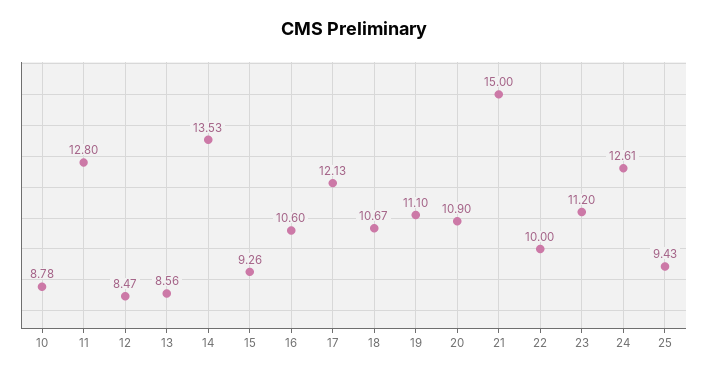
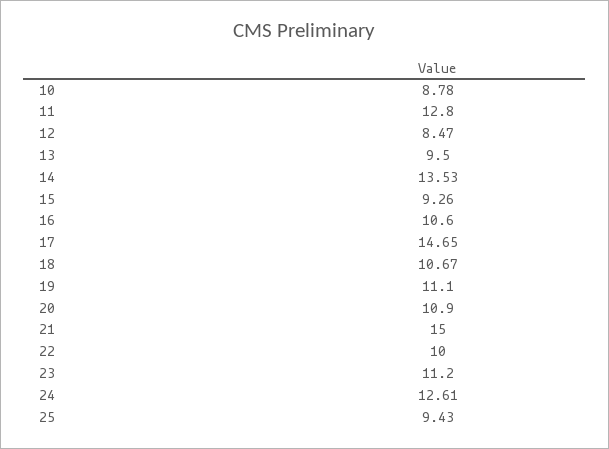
  {
    "10": 8.78,
    "11": 12.8,
    "12": 8.47,
-   "13": 8.56,
+   "13": 9.5,
    "14": 13.53,
    "15": 9.26,
    "16": 10.6,
-   "17": 12.13,
+   "17": 14.65,
    "18": 10.67,
    "19": 11.1,
    "20": 10.9,
    "21": 15,
    "22": 10,
    "23": 11.2,
    "24": 12.61,
    "25": 9.43
  }

